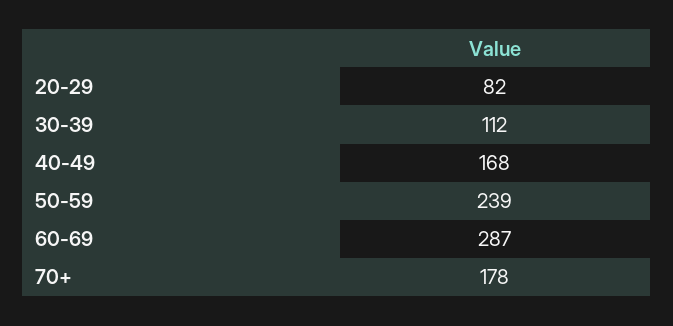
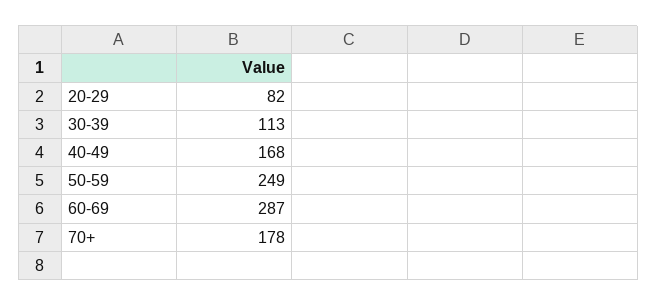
  {
    "20-29": 82,
-   "30-39": 112,
+   "30-39": 113,
    "40-49": 168,
-   "50-59": 239,
+   "50-59": 249,
    "60-69": 287,
    "70+": 178
  }

